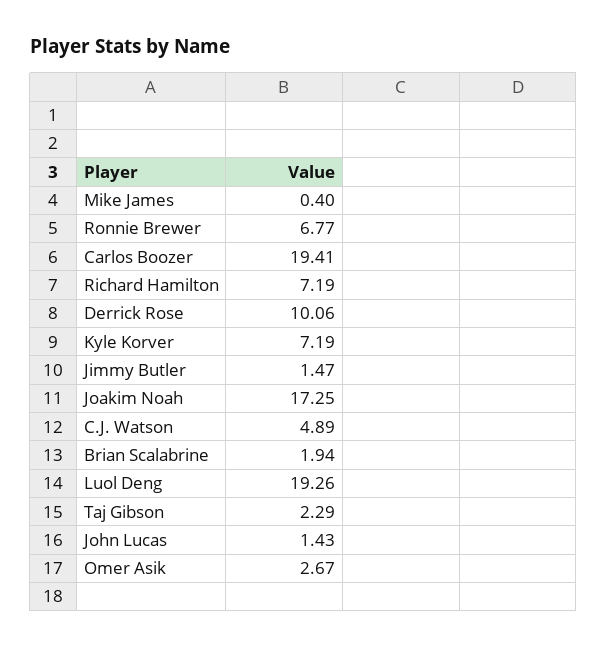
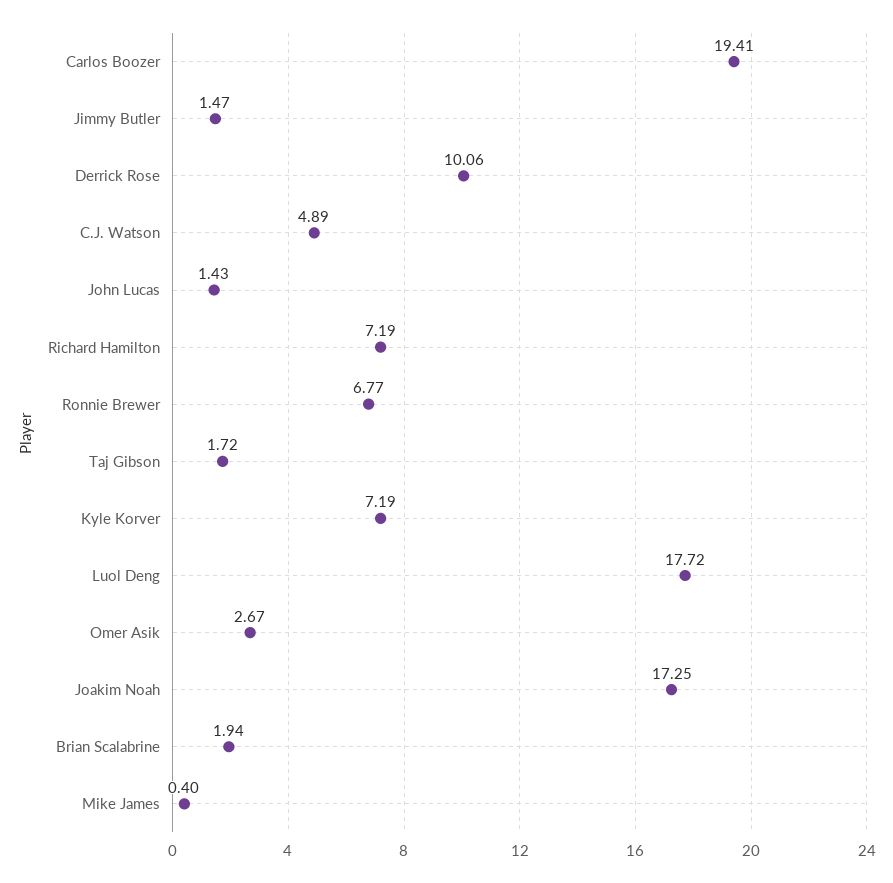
  {
    "Mike James": 0.4,
    "Ronnie Brewer": 6.77,
    "Carlos Boozer": 19.41,
    "Richard Hamilton": 7.19,
    "Derrick Rose": 10.06,
    "Kyle Korver": 7.19,
    "Jimmy Butler": 1.47,
    "Joakim Noah": 17.25,
    "C.J. Watson": 4.89,
    "Brian Scalabrine": 1.94,
-   "Luol Deng": 19.26,
+   "Luol Deng": 17.72,
-   "Taj Gibson": 2.29,
+   "Taj Gibson": 1.72,
    "John Lucas": 1.43,
    "Omer Asik": 2.67
  }

